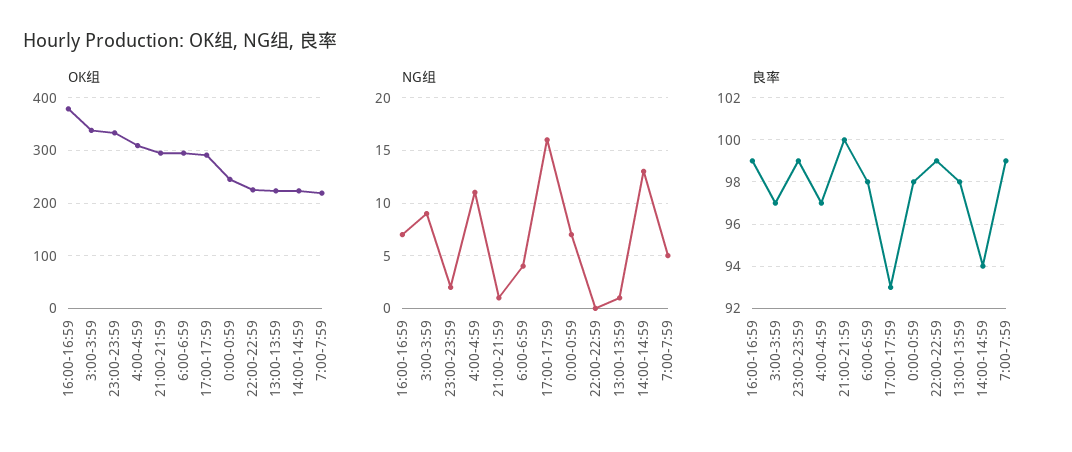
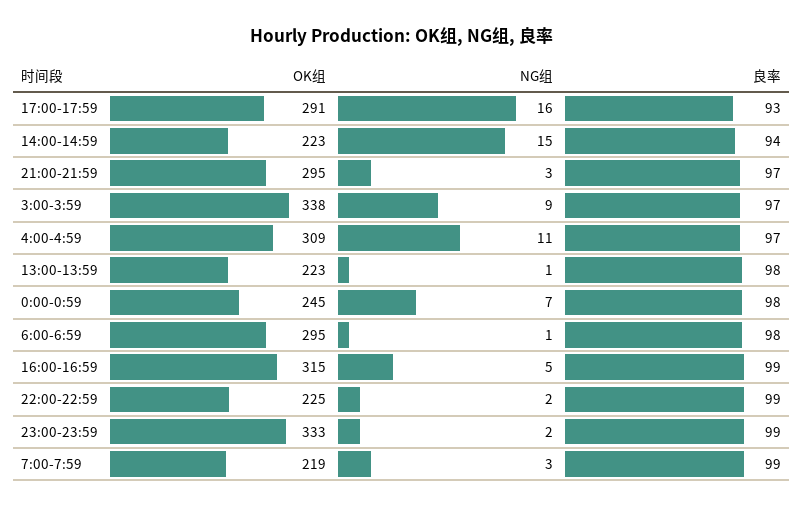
  {
    "OK组": {
-     "16:00-16:59": 380,
+     "16:00-16:59": 315,
      "3:00-3:59": 338,
      "23:00-23:59": 333,
      "4:00-4:59": 309,
      "21:00-21:59": 295,
      "6:00-6:59": 295,
      "17:00-17:59": 291,
      "0:00-0:59": 245,
      "22:00-22:59": 225,
      "13:00-13:59": 223,
      "14:00-14:59": 223,
      "7:00-7:59": 219
    },
    "NG组": {
-     "16:00-16:59": 7,
+     "16:00-16:59": 5,
      "3:00-3:59": 9,
      "23:00-23:59": 2,
      "4:00-4:59": 11,
-     "21:00-21:59": 1,
+     "21:00-21:59": 3,
-     "6:00-6:59": 4,
+     "6:00-6:59": 1,
      "17:00-17:59": 16,
      "0:00-0:59": 7,
-     "22:00-22:59": 0,
+     "22:00-22:59": 2,
      "13:00-13:59": 1,
-     "14:00-14:59": 13,
+     "14:00-14:59": 15,
-     "7:00-7:59": 5
+     "7:00-7:59": 3
    },
    "良率": {
      "16:00-16:59": 99,
      "3:00-3:59": 97,
      "23:00-23:59": 99,
      "4:00-4:59": 97,
-     "21:00-21:59": 100,
+     "21:00-21:59": 97,
      "6:00-6:59": 98,
      "17:00-17:59": 93,
      "0:00-0:59": 98,
      "22:00-22:59": 99,
      "13:00-13:59": 98,
      "14:00-14:59": 94,
      "7:00-7:59": 99
    }
  }

